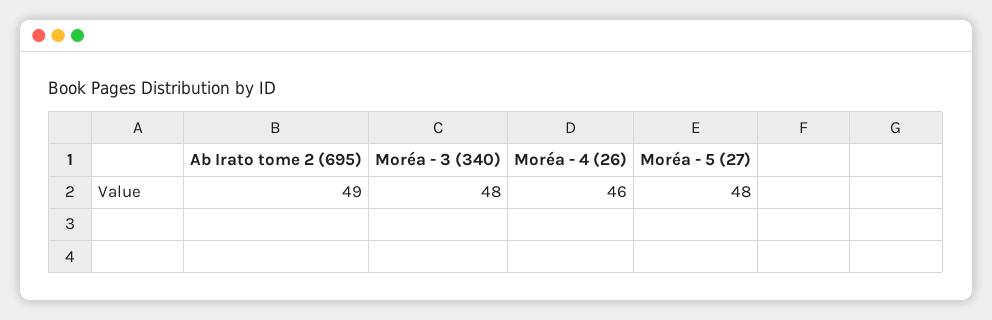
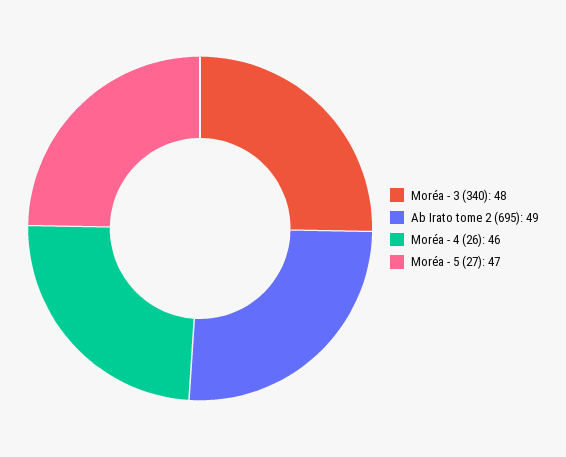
  {
    "Ab Irato tome 2 (695)": 49,
    "Moréa - 3 (340)": 48,
    "Moréa - 4 (26)": 46,
-   "Moréa - 5 (27)": 48
+   "Moréa - 5 (27)": 47
  }

